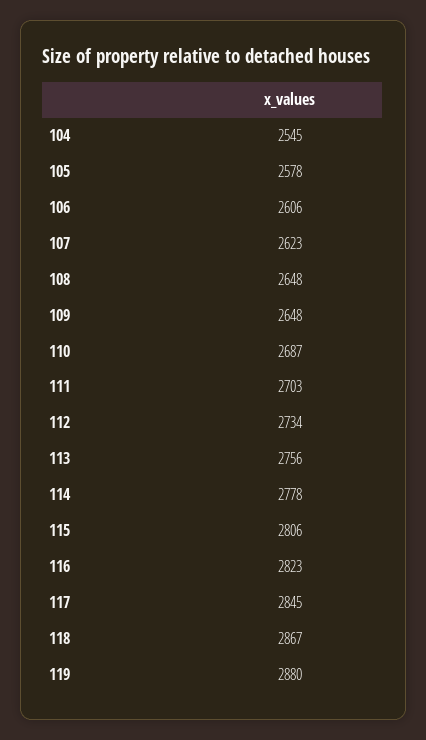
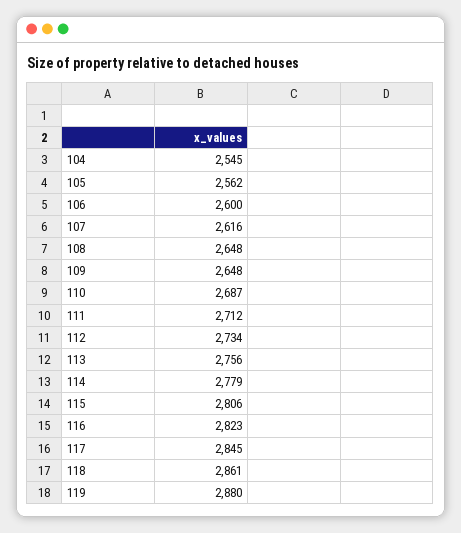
  {
    "104": 2545,
-   "105": 2578,
+   "105": 2562,
-   "106": 2606,
+   "106": 2600,
-   "107": 2623,
+   "107": 2616,
    "108": 2648,
    "109": 2648,
    "110": 2687,
-   "111": 2703,
+   "111": 2712,
    "112": 2734,
    "113": 2756,
-   "114": 2778,
+   "114": 2779,
    "115": 2806,
    "116": 2823,
    "117": 2845,
-   "118": 2867,
+   "118": 2861,
    "119": 2880
  }

